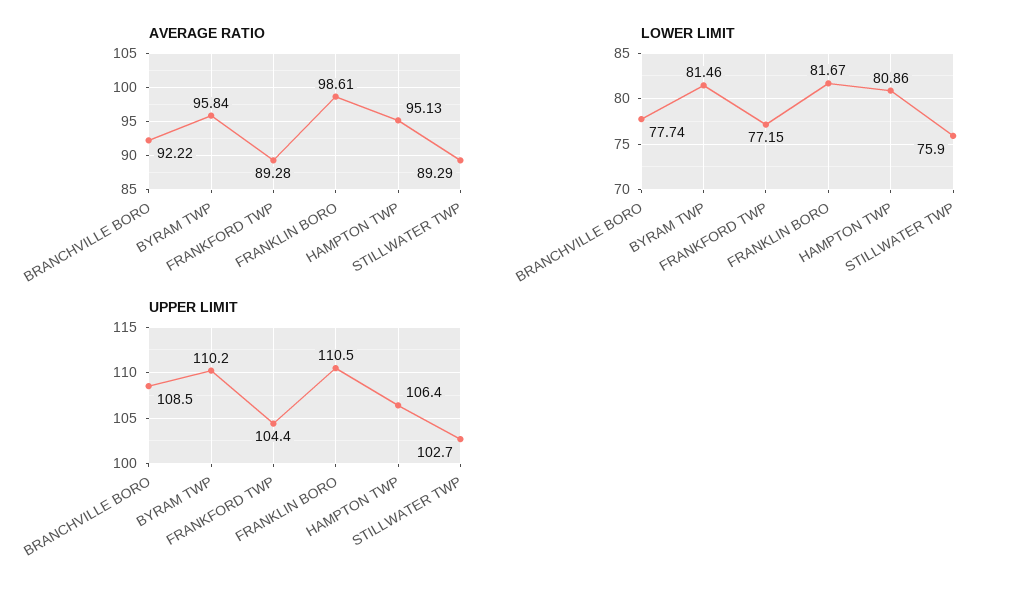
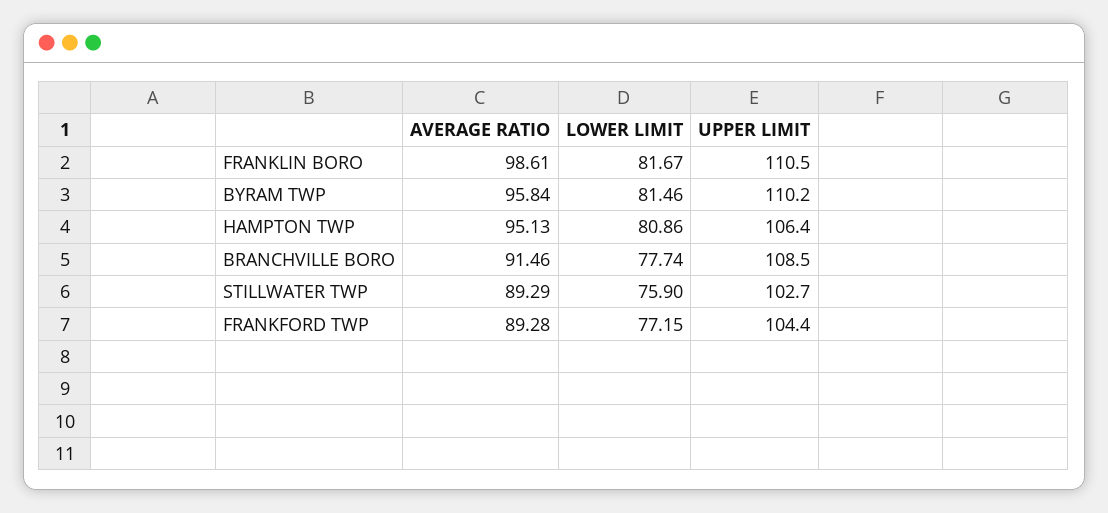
  {
    "AVERAGE RATIO": {
-     "BRANCHVILLE BORO": 92.22,
+     "BRANCHVILLE BORO": 91.46,
      "BYRAM TWP": 95.84,
      "FRANKFORD TWP": 89.28,
      "FRANKLIN BORO": 98.61,
      "HAMPTON TWP": 95.13,
      "STILLWATER TWP": 89.29
    },
    "LOWER LIMIT": {
      "BRANCHVILLE BORO": 77.74,
      "BYRAM TWP": 81.46,
      "FRANKFORD TWP": 77.15,
      "FRANKLIN BORO": 81.67,
      "HAMPTON TWP": 80.86,
      "STILLWATER TWP": 75.9
    },
    "UPPER LIMIT": {
      "BRANCHVILLE BORO": 108.5,
      "BYRAM TWP": 110.2,
      "FRANKFORD TWP": 104.4,
      "FRANKLIN BORO": 110.5,
      "HAMPTON TWP": 106.4,
      "STILLWATER TWP": 102.7
    }
  }

